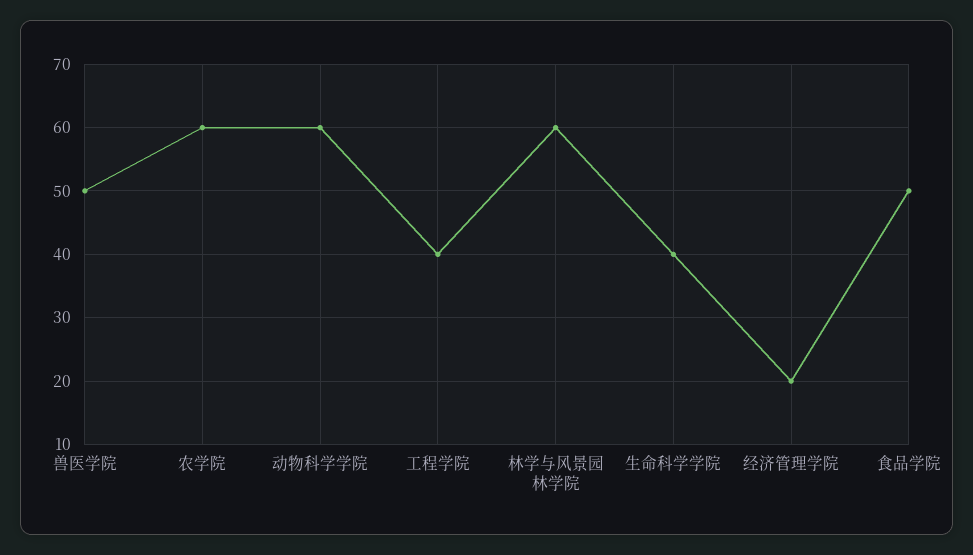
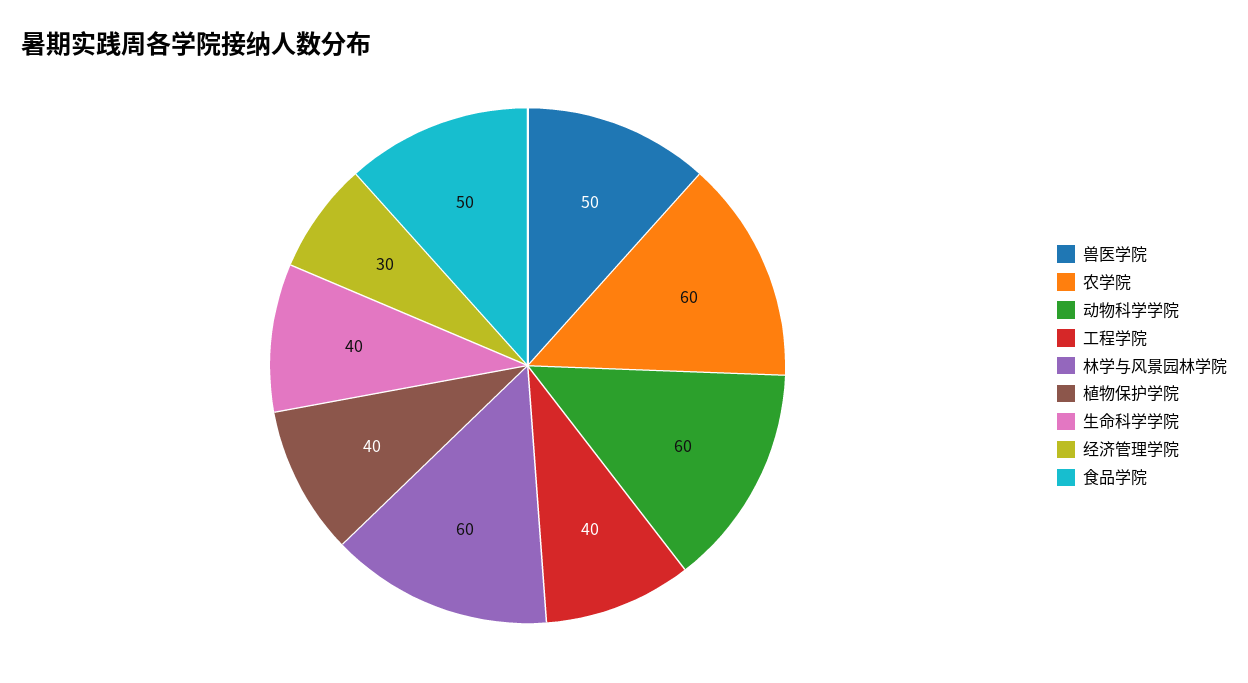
  {
    "兽医学院": 50,
    "农学院": 60,
    "动物科学学院": 60,
    "工程学院": 40,
    "林学与风景园林学院": 60,
    "生命科学学院": 40,
-   "经济管理学院": 20,
+   "经济管理学院": 30,
-   "食品学院": 50
+   "食品学院": 50,
+   "植物保护学院": 40
  }

